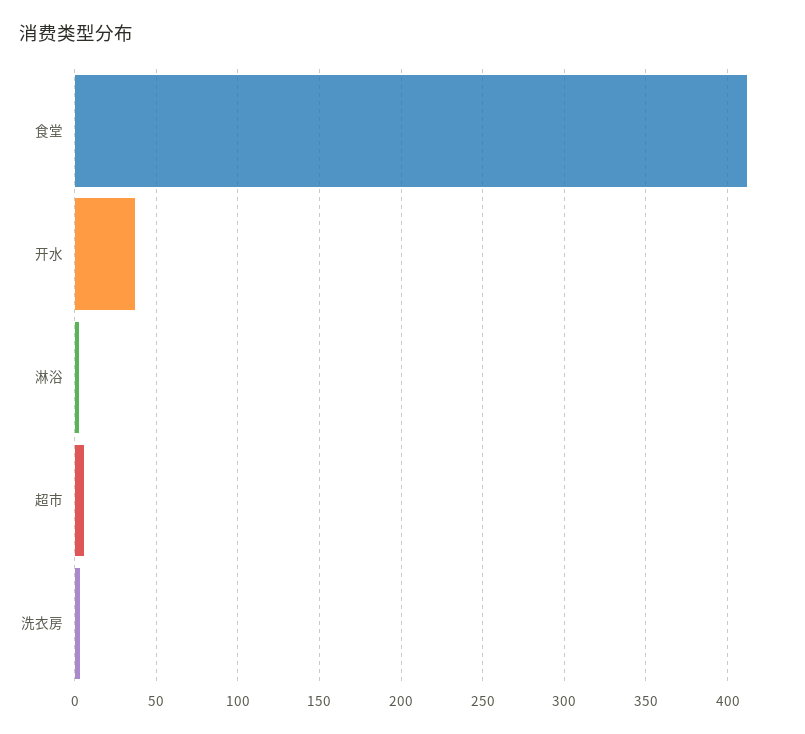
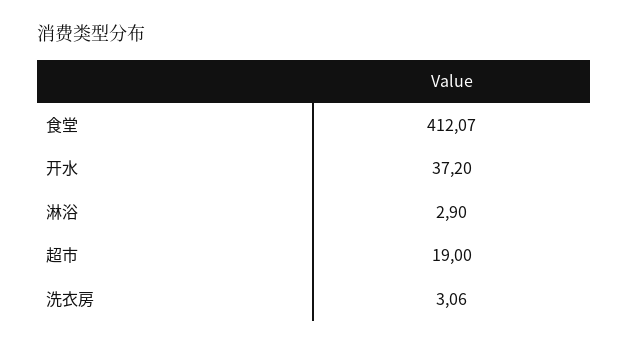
  {
    "食堂": 412.07,
    "开水": 37.2,
    "淋浴": 2.9,
-   "超市": 5,
+   "超市": 19,
    "洗衣房": 3.06
  }

